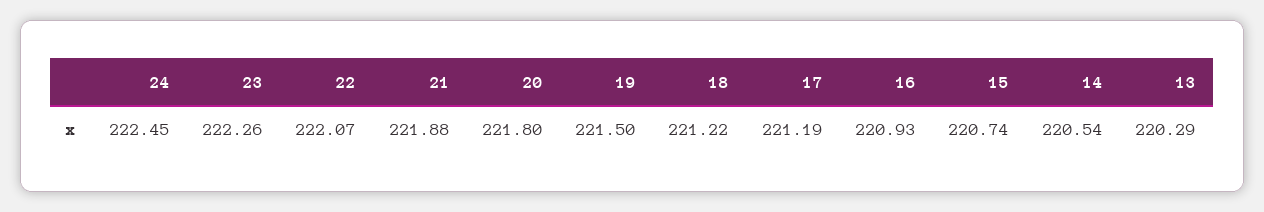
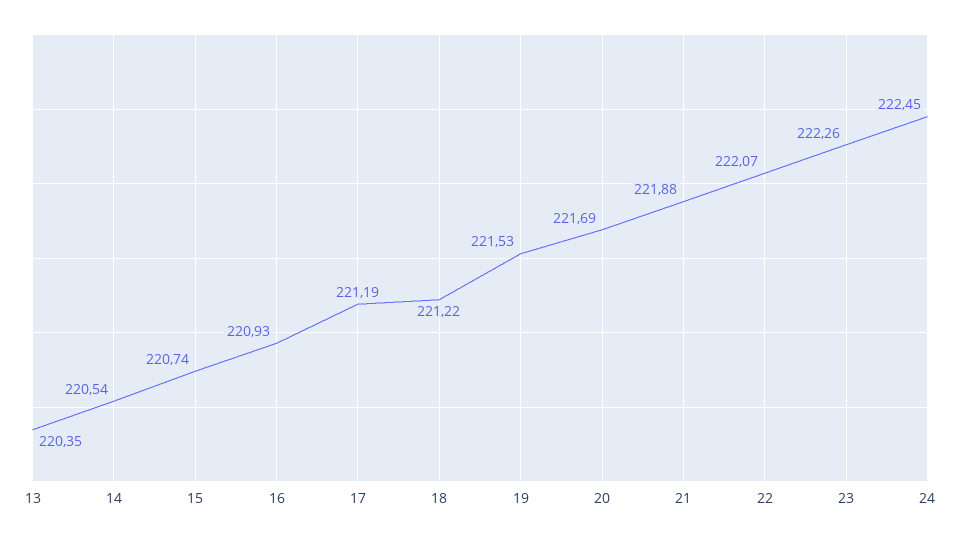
  {
    "24": 222.45,
    "23": 222.26,
    "22": 222.07,
    "21": 221.88,
-   "20": 221.8,
+   "20": 221.69,
-   "19": 221.5,
+   "19": 221.53,
    "18": 221.22,
    "17": 221.19,
    "16": 220.93,
    "15": 220.74,
    "14": 220.54,
-   "13": 220.29
+   "13": 220.35
  }

